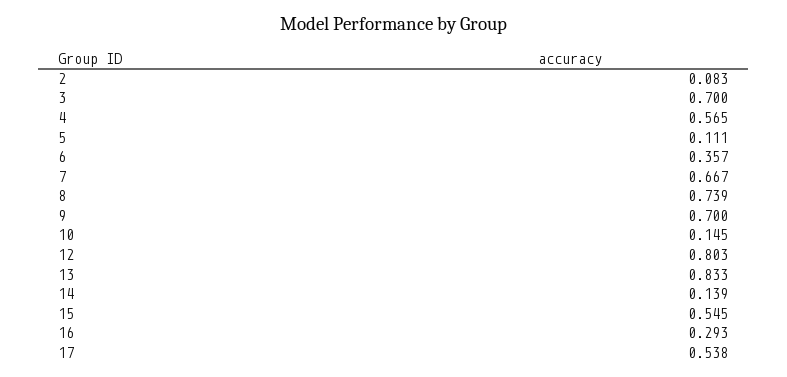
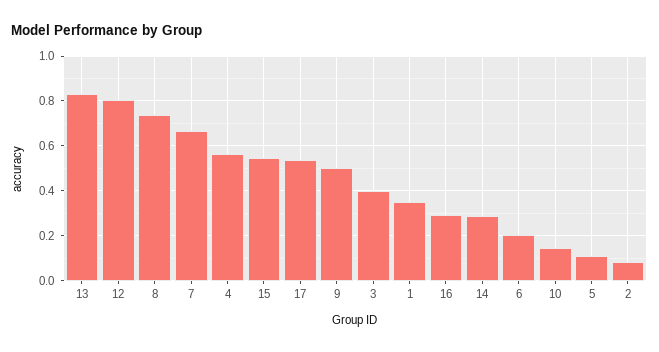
  {
    "2": 0.083,
-   "3": 0.7,
+   "3": 0.4,
    "4": 0.565,
    "5": 0.111,
-   "6": 0.357,
+   "6": 0.2,
    "7": 0.667,
    "8": 0.739,
-   "9": 0.7,
+   "9": 0.5,
    "10": 0.145,
    "12": 0.803,
    "13": 0.833,
-   "14": 0.139,
+   "14": 0.3,
    "15": 0.545,
    "16": 0.293,
-   "17": 0.538
+   "17": 0.538,
+   "1": 0.35
  }

